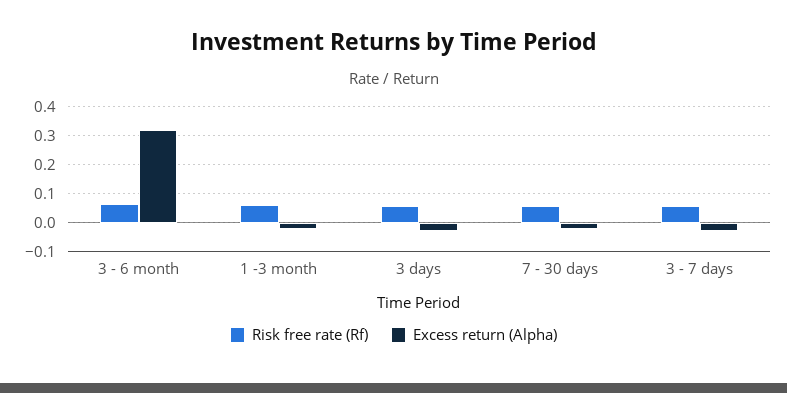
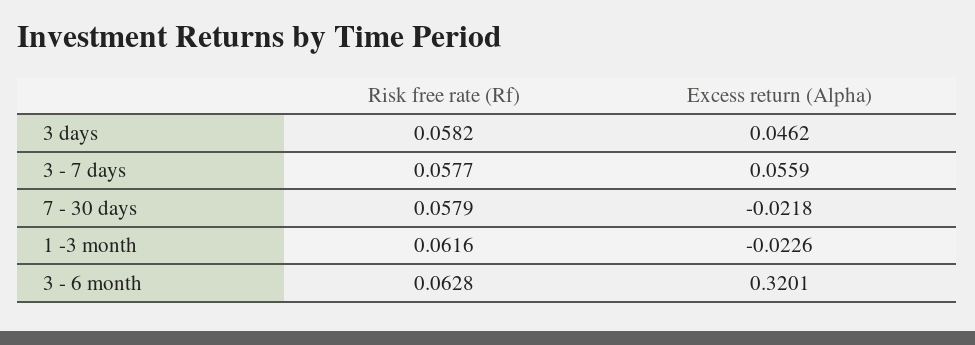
  {
    "Risk free rate (Rf)": {
      "3 - 6 month": 0.0628,
      "1 -3 month": 0.0616,
      "3 days": 0.0582,
      "7 - 30 days": 0.0579,
      "3 - 7 days": 0.0577
    },
    "Excess return (Alpha)": {
      "3 - 6 month": 0.3201,
      "1 -3 month": -0.0226,
-     "3 days": -0.025,
+     "3 days": 0.0462,
      "7 - 30 days": -0.0218,
-     "3 - 7 days": -0.025
+     "3 - 7 days": 0.0559
    }
  }

